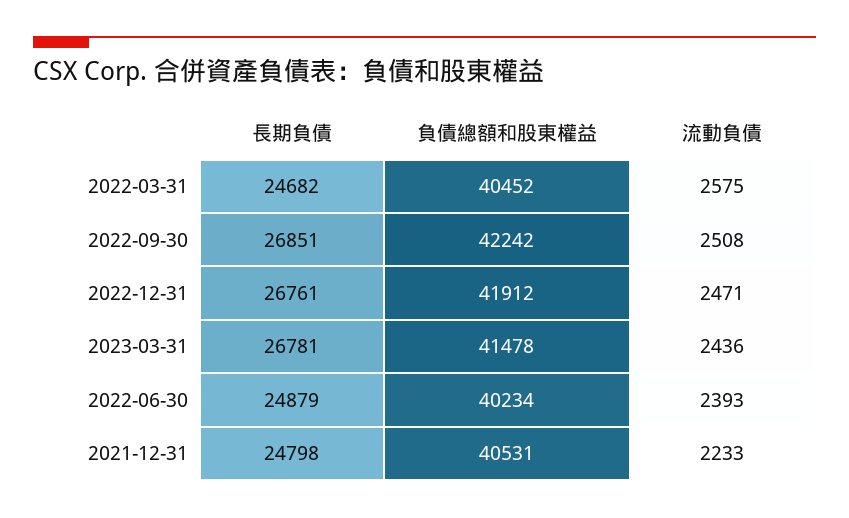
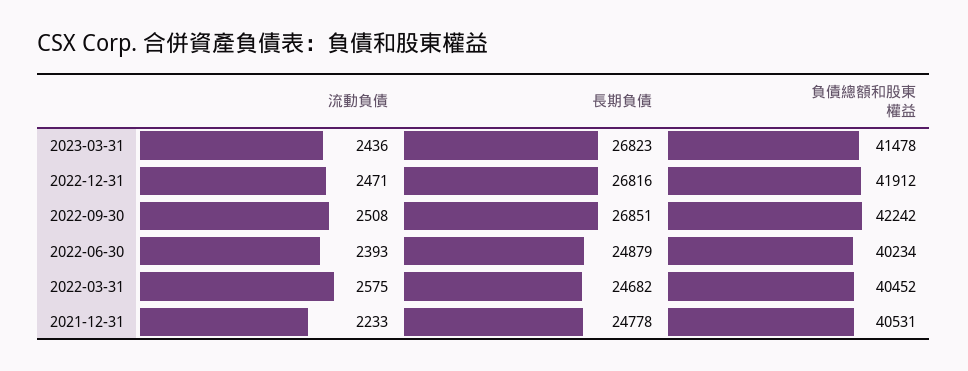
  {
    "長期負債": {
      "2022-03-31": 24682,
      "2022-09-30": 26851,
-     "2022-12-31": 26761,
+     "2022-12-31": 26816,
-     "2023-03-31": 26781,
+     "2023-03-31": 26823,
      "2022-06-30": 24879,
-     "2021-12-31": 24798
+     "2021-12-31": 24778
    },
    "負債總額和股東權益": {
      "2022-03-31": 40452,
      "2022-09-30": 42242,
      "2022-12-31": 41912,
      "2023-03-31": 41478,
      "2022-06-30": 40234,
      "2021-12-31": 40531
    },
    "流動負債": {
      "2022-03-31": 2575,
      "2022-09-30": 2508,
      "2022-12-31": 2471,
      "2023-03-31": 2436,
      "2022-06-30": 2393,
      "2021-12-31": 2233
    }
  }

